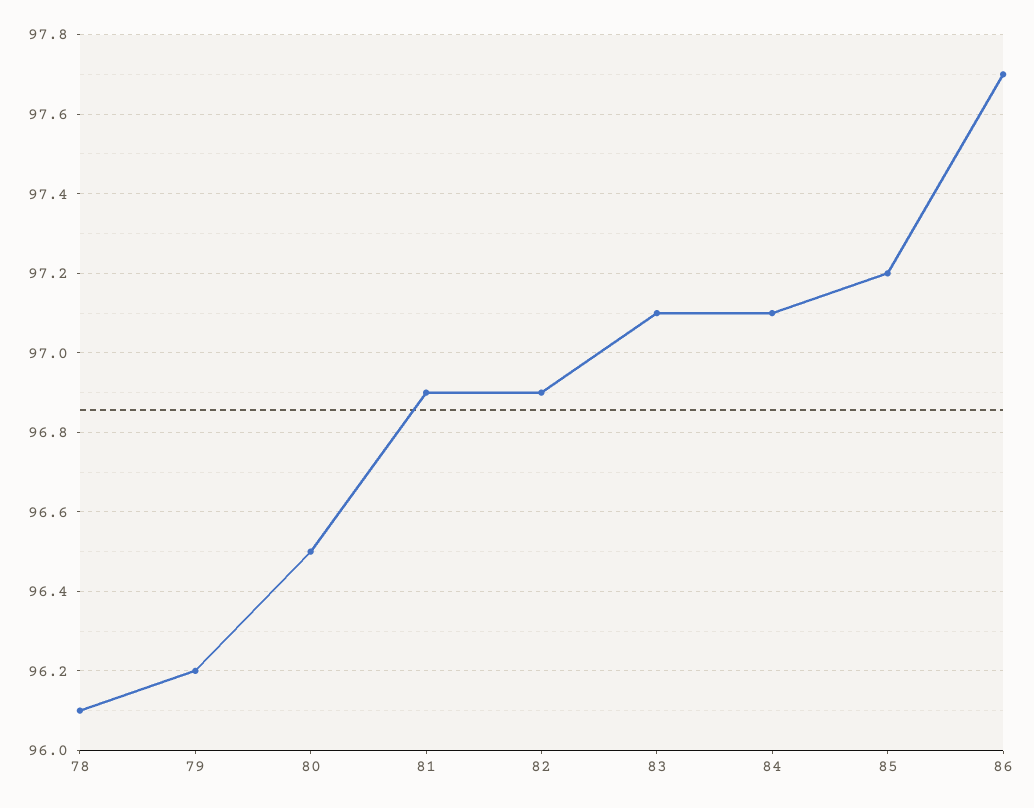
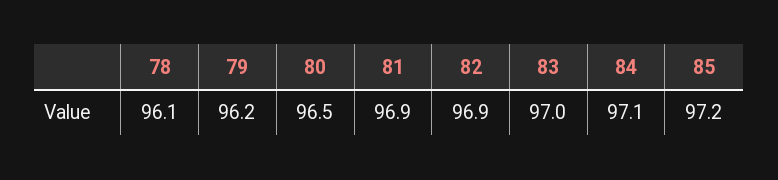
  {
    "78": 96.1,
    "79": 96.2,
    "80": 96.5,
    "81": 96.9,
    "82": 96.9,
-   "83": 97.1,
+   "83": 97,
    "84": 97.1,
-   "85": 97.2,
+   "85": 97.2
-   "86": 97.7
  }

